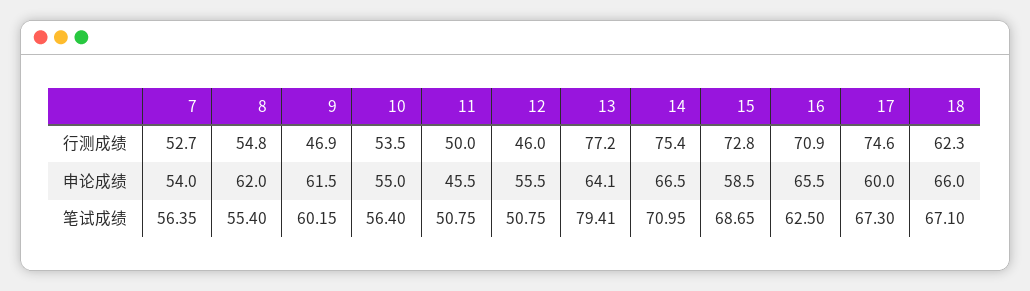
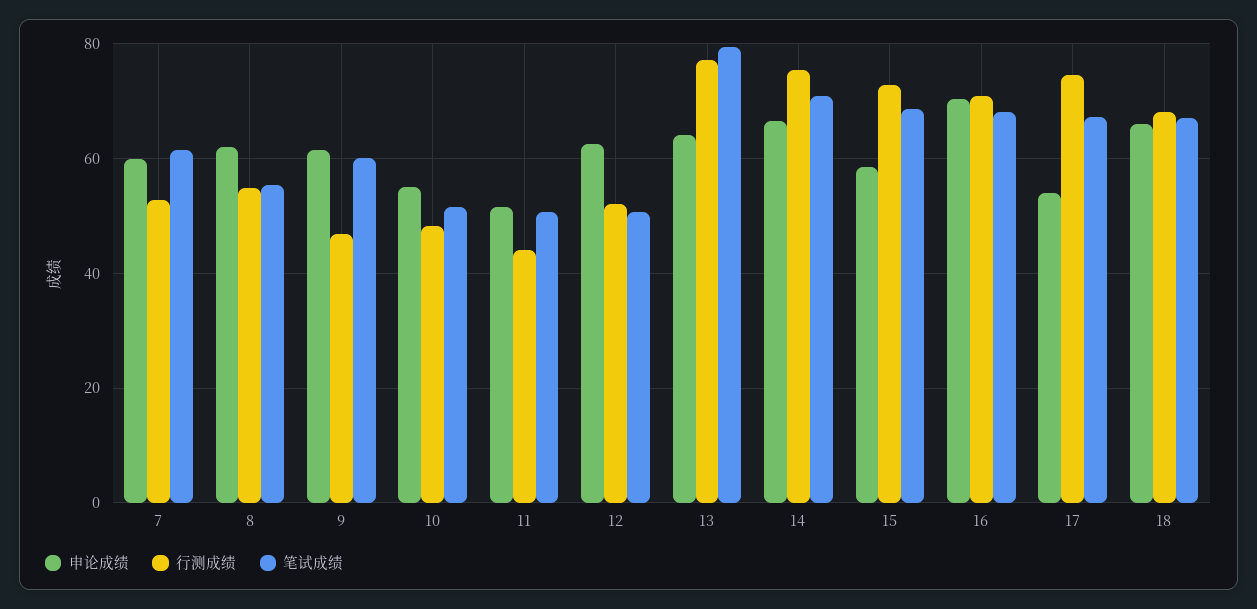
  {
    "行测成绩": {
      "7": 52.7,
      "8": 54.8,
      "9": 46.9,
-     "10": 53.5,
+     "10": 48,
-     "11": 50,
+     "11": 44,
-     "12": 46,
+     "12": 52,
      "13": 77.2,
      "14": 75.4,
      "15": 72.8,
      "16": 70.9,
      "17": 74.6,
-     "18": 62.3
+     "18": 68
    },
    "申论成绩": {
-     "7": 54,
+     "7": 60,
      "8": 62,
      "9": 61.5,
      "10": 55,
-     "11": 45.5,
+     "11": 52,
-     "12": 55.5,
+     "12": 62,
      "13": 64.1,
      "14": 66.5,
      "15": 58.5,
-     "16": 65.5,
+     "16": 70,
-     "17": 60,
+     "17": 54,
      "18": 66
    },
    "笔试成绩": {
-     "7": 56.35,
+     "7": 62,
      "8": 55.4,
      "9": 60.15,
-     "10": 56.4,
+     "10": 52,
      "11": 50.75,
      "12": 50.75,
      "13": 79.41,
      "14": 70.95,
      "15": 68.65,
-     "16": 62.5,
+     "16": 68,
      "17": 67.3,
      "18": 67.1
    }
  }

